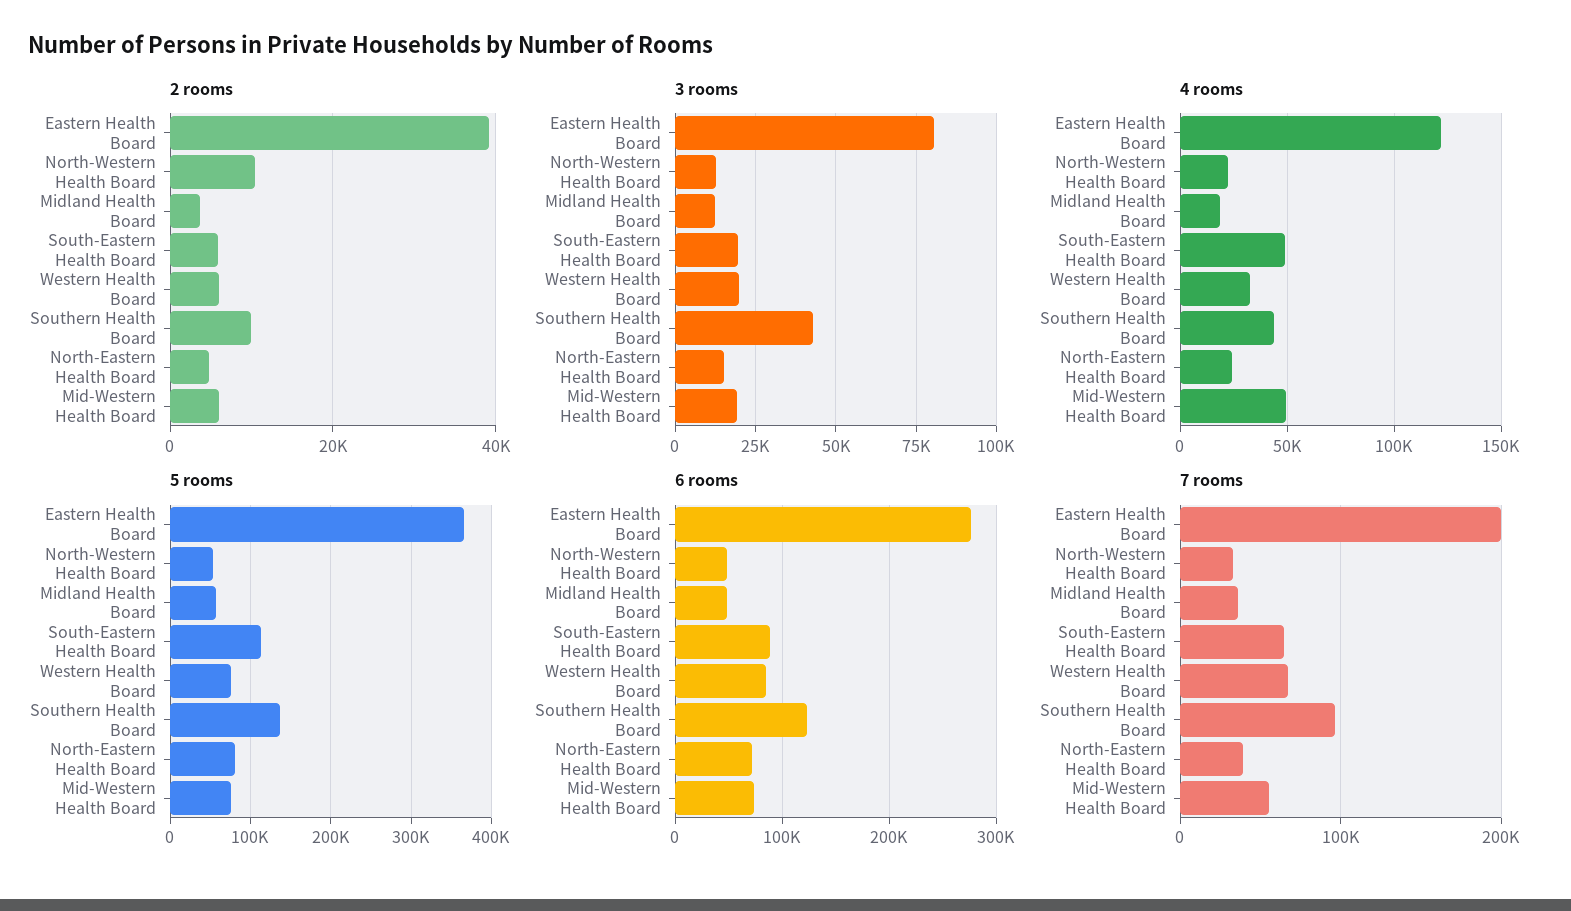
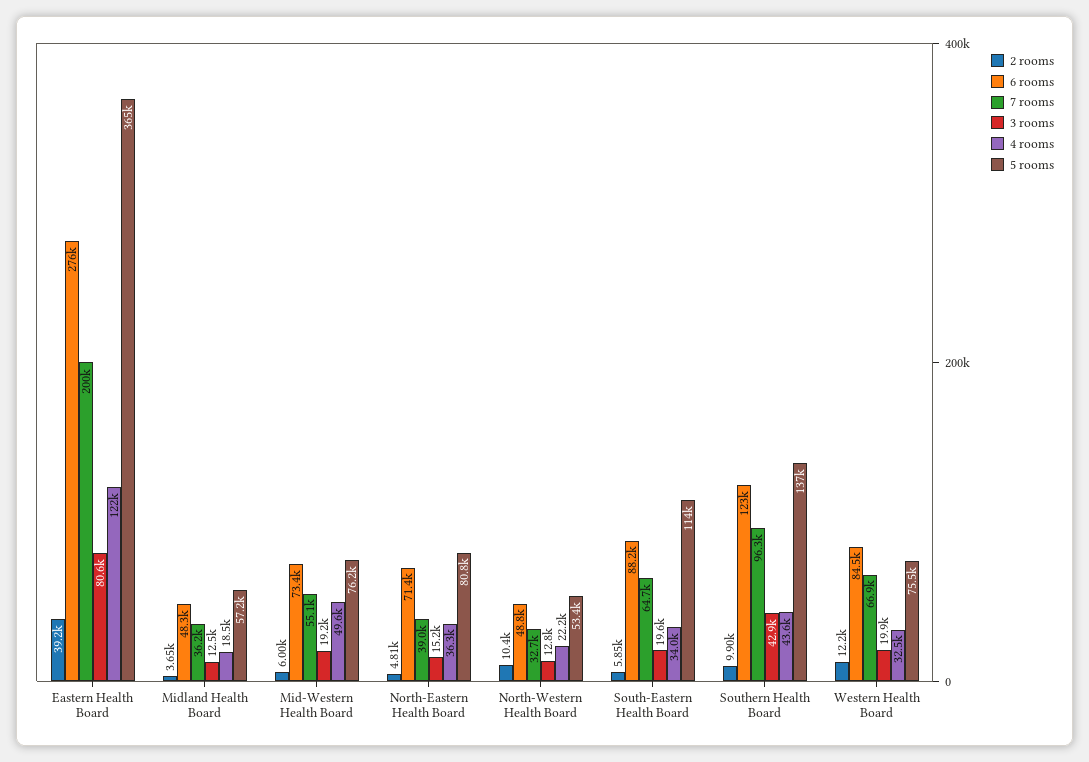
  {
    "2 rooms": {
      "Eastern Health Board": 39200,
      "North-Western Health Board": 10400,
      "Midland Health Board": 3650,
      "South-Eastern Health Board": 5850,
-     "Western Health Board": 6000,
+     "Western Health Board": 12200,
      "Southern Health Board": 9900,
      "North-Eastern Health Board": 4810,
      "Mid-Western Health Board": 6000
    },
    "3 rooms": {
      "Eastern Health Board": 80600,
      "North-Western Health Board": 12800,
      "Midland Health Board": 12500,
      "South-Eastern Health Board": 19600,
      "Western Health Board": 19900,
      "Southern Health Board": 42900,
      "North-Eastern Health Board": 15200,
      "Mid-Western Health Board": 19200
    },
    "4 rooms": {
      "Eastern Health Board": 122000,
      "North-Western Health Board": 22200,
      "Midland Health Board": 18500,
-     "South-Eastern Health Board": 50000,
+     "South-Eastern Health Board": 34000,
      "Western Health Board": 32500,
      "Southern Health Board": 43600,
-     "North-Eastern Health Board": 25000,
+     "North-Eastern Health Board": 36300,
      "Mid-Western Health Board": 49600
    },
    "5 rooms": {
      "Eastern Health Board": 365000,
      "North-Western Health Board": 53400,
      "Midland Health Board": 57200,
      "South-Eastern Health Board": 114000,
      "Western Health Board": 75500,
      "Southern Health Board": 137000,
      "North-Eastern Health Board": 80800,
      "Mid-Western Health Board": 76200
    },
    "6 rooms": {
      "Eastern Health Board": 276000,
      "North-Western Health Board": 48800,
      "Midland Health Board": 48300,
      "South-Eastern Health Board": 88200,
      "Western Health Board": 84500,
      "Southern Health Board": 123000,
      "North-Eastern Health Board": 71400,
      "Mid-Western Health Board": 73400
    },
    "7 rooms": {
      "Eastern Health Board": 200000,
      "North-Western Health Board": 32700,
      "Midland Health Board": 36200,
      "South-Eastern Health Board": 64700,
      "Western Health Board": 66900,
      "Southern Health Board": 96300,
      "North-Eastern Health Board": 39000,
      "Mid-Western Health Board": 55100
    }
  }

